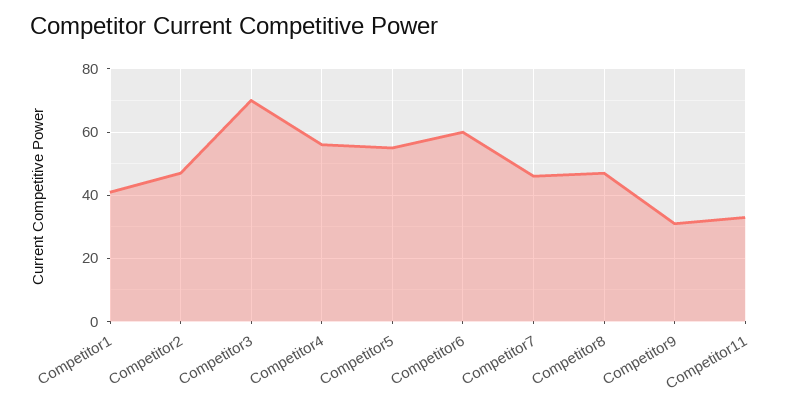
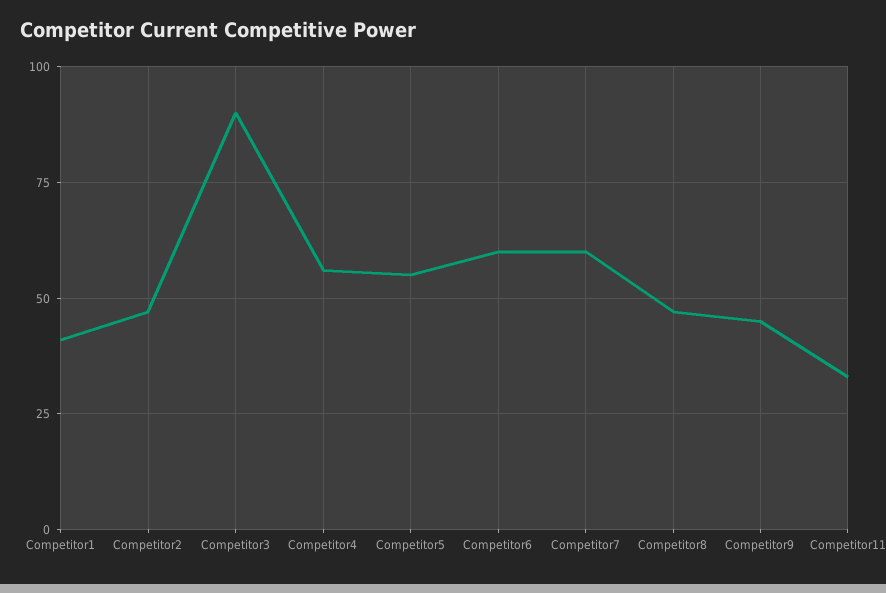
  {
    "Competitor1": 40,
    "Competitor2": 45,
-   "Competitor3": 70,
+   "Competitor3": 90,
    "Competitor4": 55,
    "Competitor5": 55,
    "Competitor6": 60,
-   "Competitor7": 45,
+   "Competitor7": 60,
    "Competitor8": 45,
-   "Competitor9": 30,
+   "Competitor9": 45,
    "Competitor11": 35
  }

